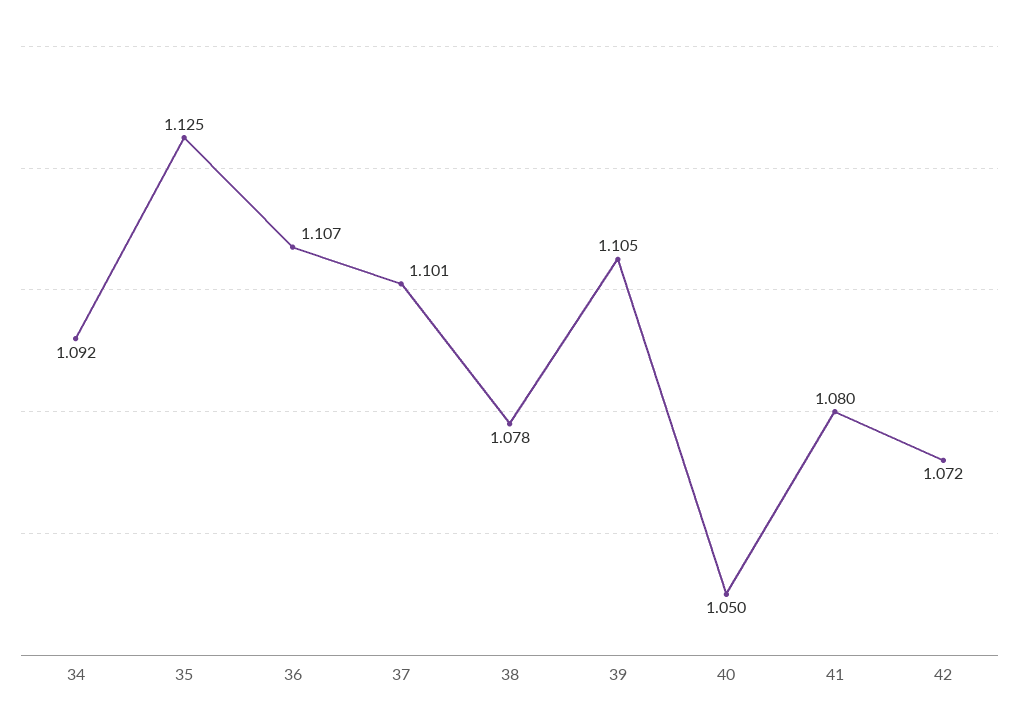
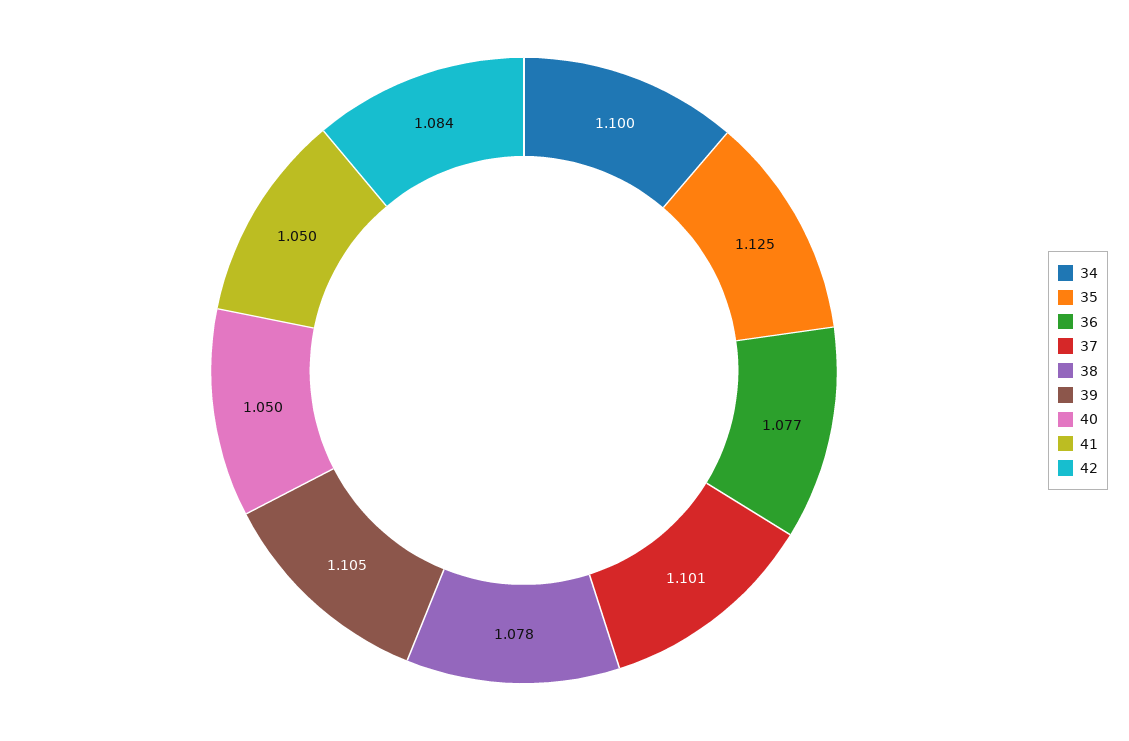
  {
-   "34": 1.092,
+   "34": 1.1,
    "35": 1.125,
-   "36": 1.107,
+   "36": 1.077,
    "37": 1.101,
    "38": 1.078,
    "39": 1.105,
    "40": 1.05,
-   "41": 1.08,
+   "41": 1.05,
-   "42": 1.072
+   "42": 1.084
  }

